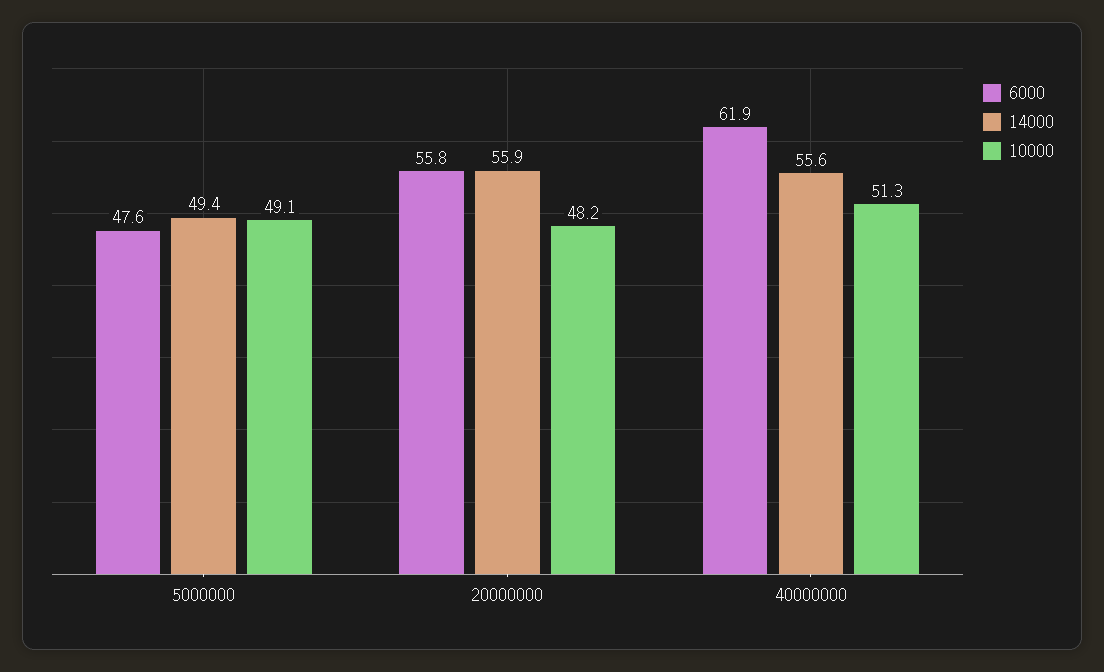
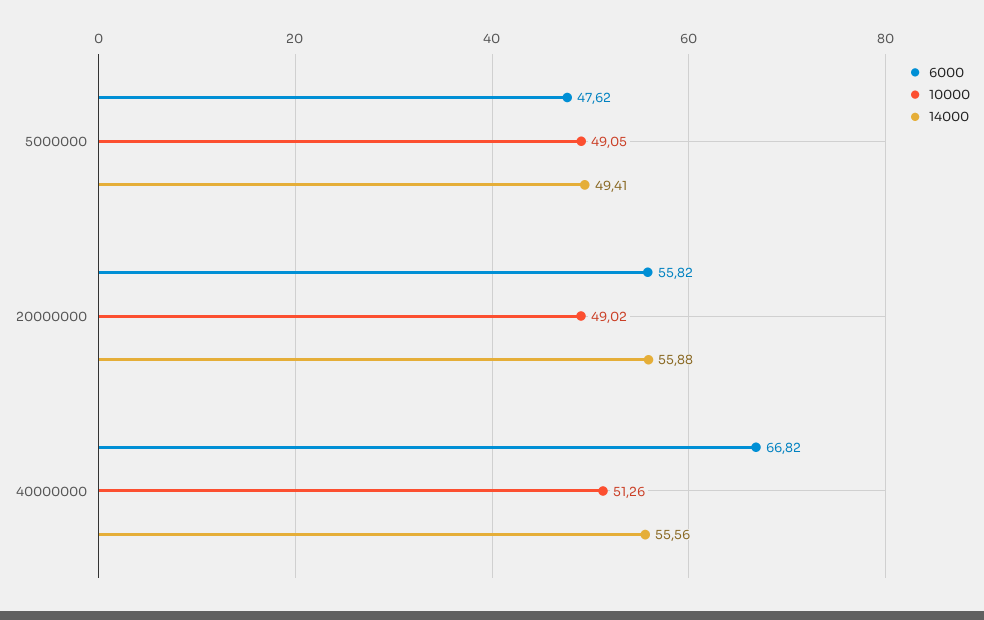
  {
    "6000": {
      "5000000": 47.62,
      "20000000": 55.82,
-     "40000000": 61.9
+     "40000000": 66.82
    },
    "14000": {
      "5000000": 49.41,
      "20000000": 55.88,
      "40000000": 55.56
    },
    "10000": {
      "5000000": 49.05,
-     "20000000": 48.2,
+     "20000000": 49.02,
      "40000000": 51.26
    }
  }

